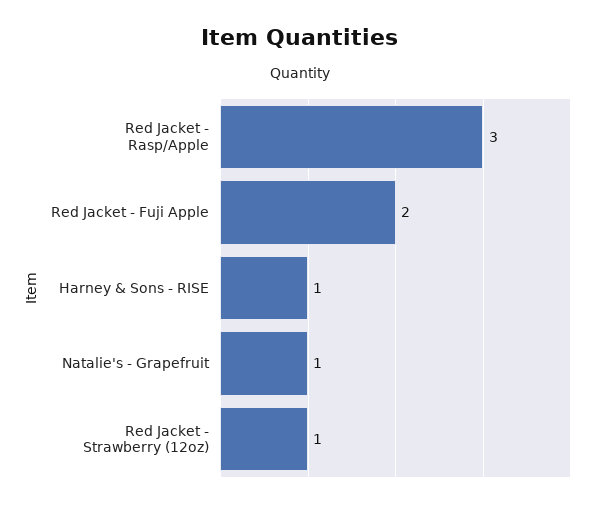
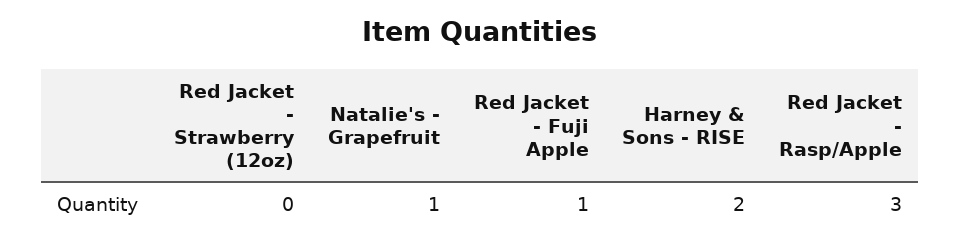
  {
    "Red Jacket - Rasp/Apple": 3,
-   "Red Jacket - Fuji Apple": 2,
+   "Red Jacket - Fuji Apple": 1,
-   "Harney & Sons - RISE": 1,
+   "Harney & Sons - RISE": 2,
    "Natalie's - Grapefruit": 1,
-   "Red Jacket - Strawberry (12oz)": 1
+   "Red Jacket - Strawberry (12oz)": 0
  }

